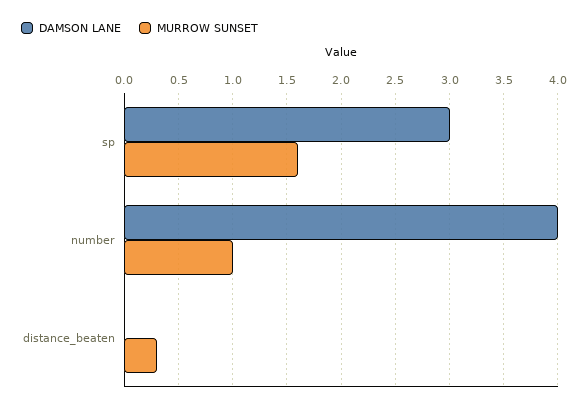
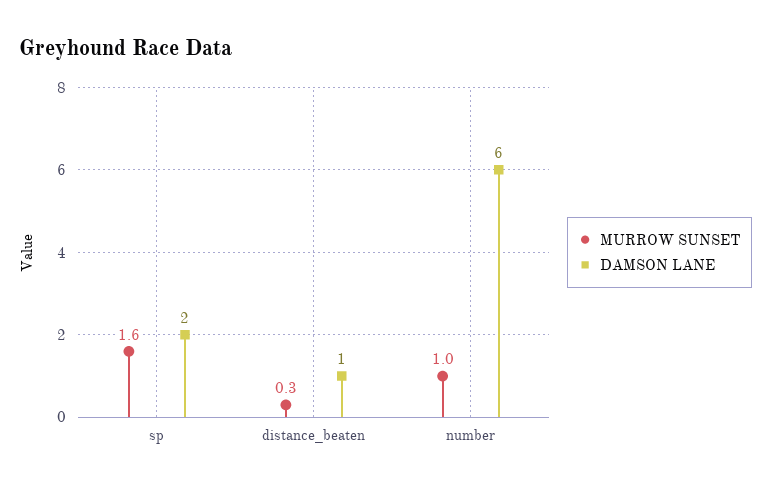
  {
    "DAMSON LANE": {
-     "sp": 3,
+     "sp": 2,
-     "number": 4,
+     "number": 6,
-     "distance_beaten": 0
+     "distance_beaten": 1
    },
    "MURROW SUNSET": {
      "sp": 1.6,
      "number": 1,
      "distance_beaten": 0.3
    }
  }

